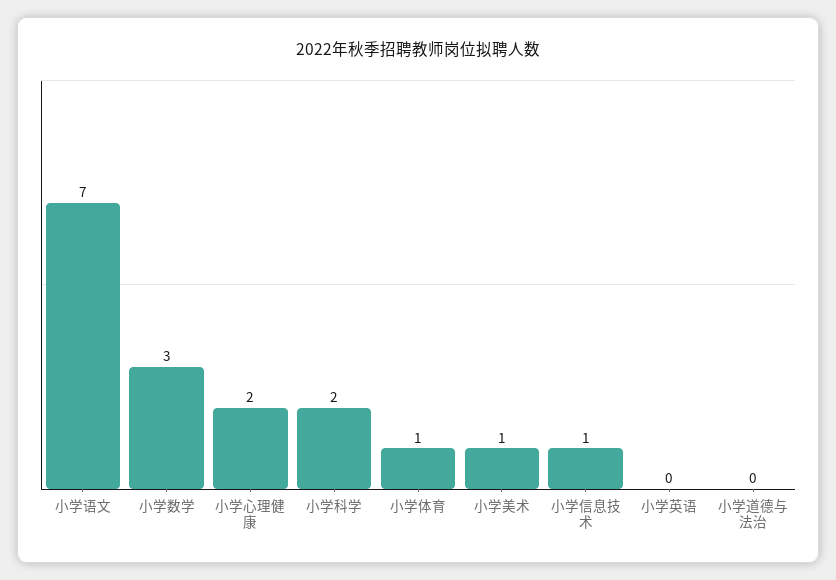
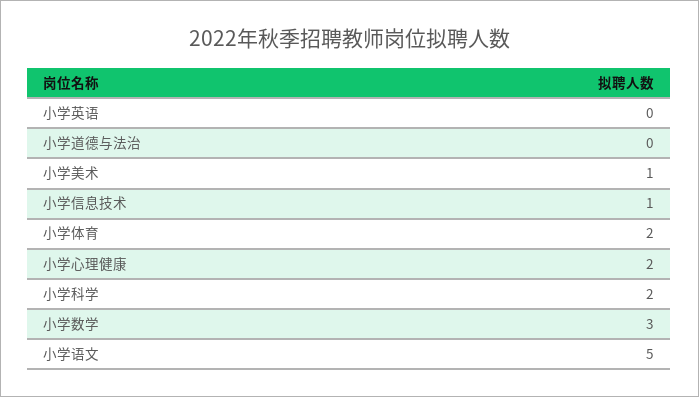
  {
-   "小学语文": 7,
+   "小学语文": 5,
    "小学数学": 3,
    "小学心理健康": 2,
    "小学科学": 2,
-   "小学体育": 1,
+   "小学体育": 2,
    "小学美术": 1,
    "小学信息技术": 1,
    "小学英语": 0,
    "小学道德与法治": 0
  }

